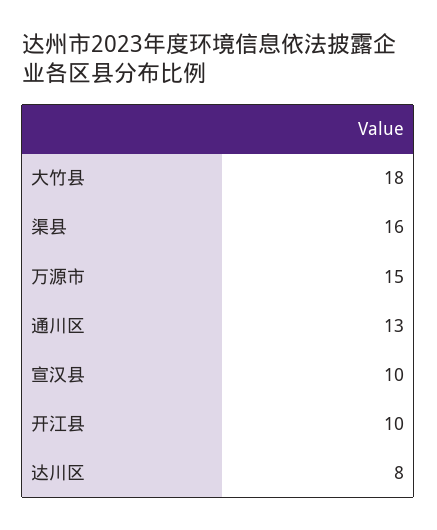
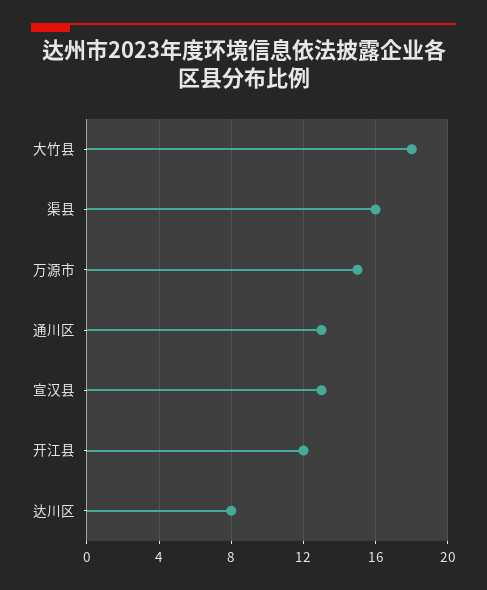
  {
    "大竹县": 18,
    "渠县": 16,
    "万源市": 15,
    "通川区": 13,
-   "宣汉县": 10,
+   "宣汉县": 13,
-   "开江县": 10,
+   "开江县": 12,
    "达川区": 8
  }

